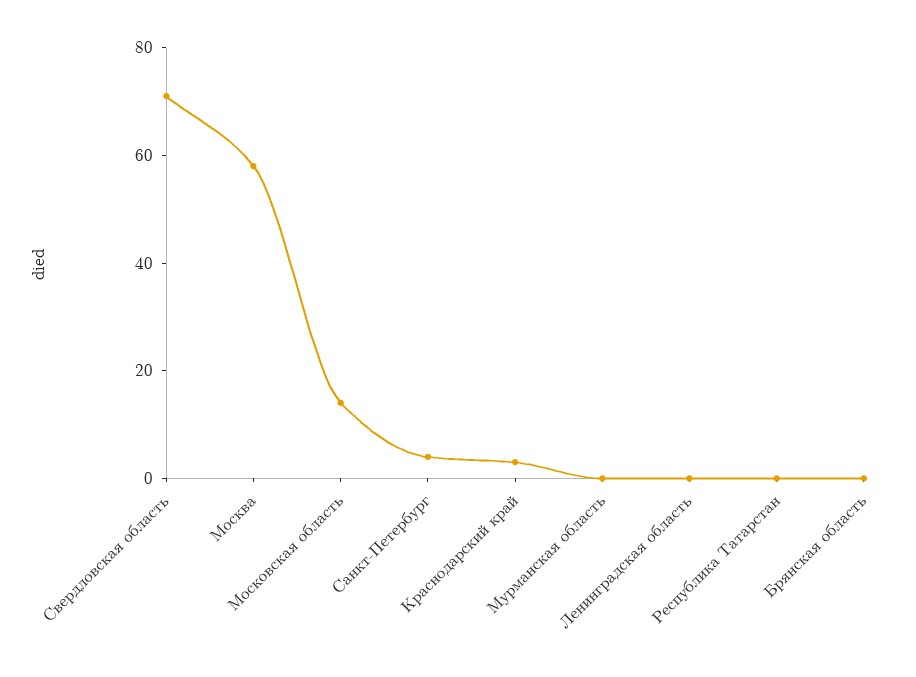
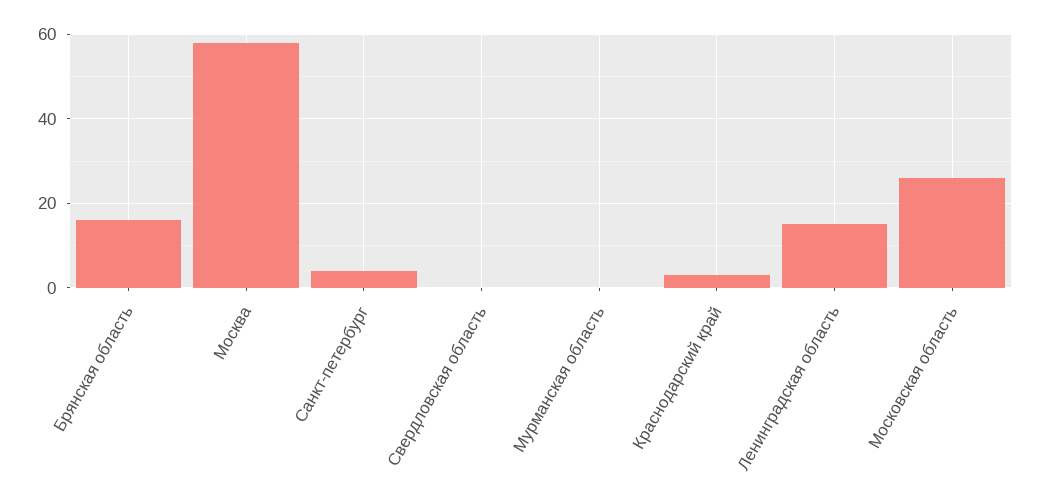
  {
-   "Свердловская область": 70,
+   "Свердловская область": 0,
    "Москва": 60,
-   "Московская область": 15,
+   "Московская область": 25,
    "Санкт-Петербург": 5,
    "Краснодарский край": 5,
    "Мурманская область": 0,
-   "Ленинградская область": 0,
+   "Ленинградская область": 15,
-   "Республика Татарстан": 0,
-   "Брянская область": 0
+   "Брянская область": 15
  }

